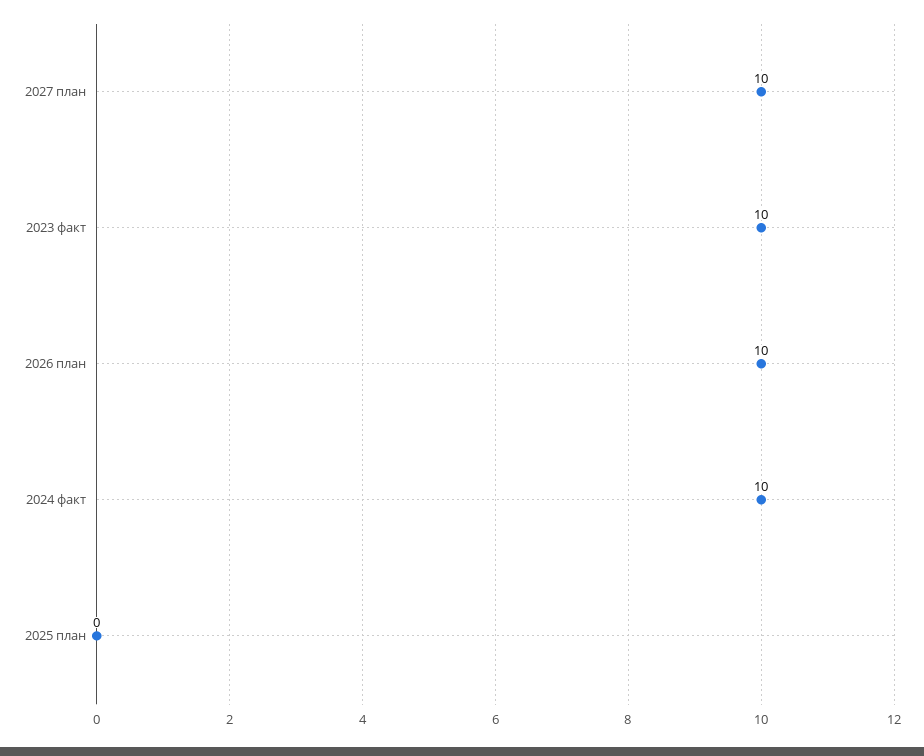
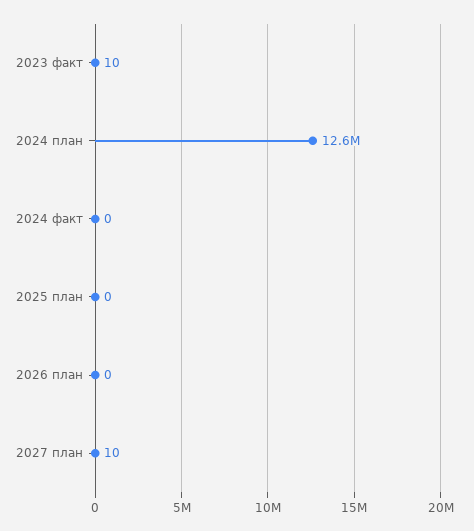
  {
    "2027 план": 10,
    "2023 факт": 10,
-   "2026 план": 10,
+   "2026 план": 0,
-   "2024 факт": 10,
+   "2024 факт": 0,
-   "2025 план": 0
+   "2025 план": 0,
+   "2024 план": 12600000
  }

